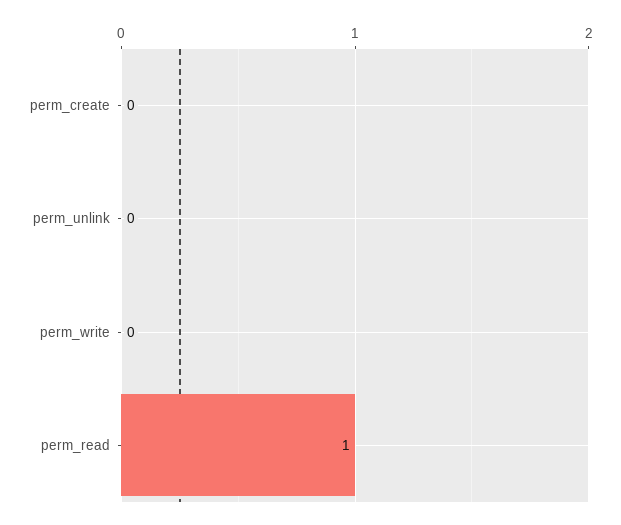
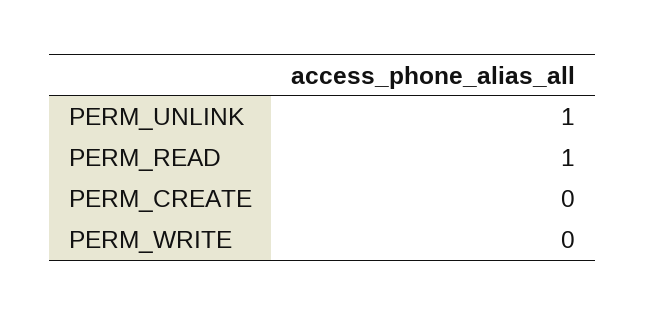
  {
    "perm_create": 0,
-   "perm_unlink": 0,
+   "perm_unlink": 1,
    "perm_write": 0,
    "perm_read": 1
  }

